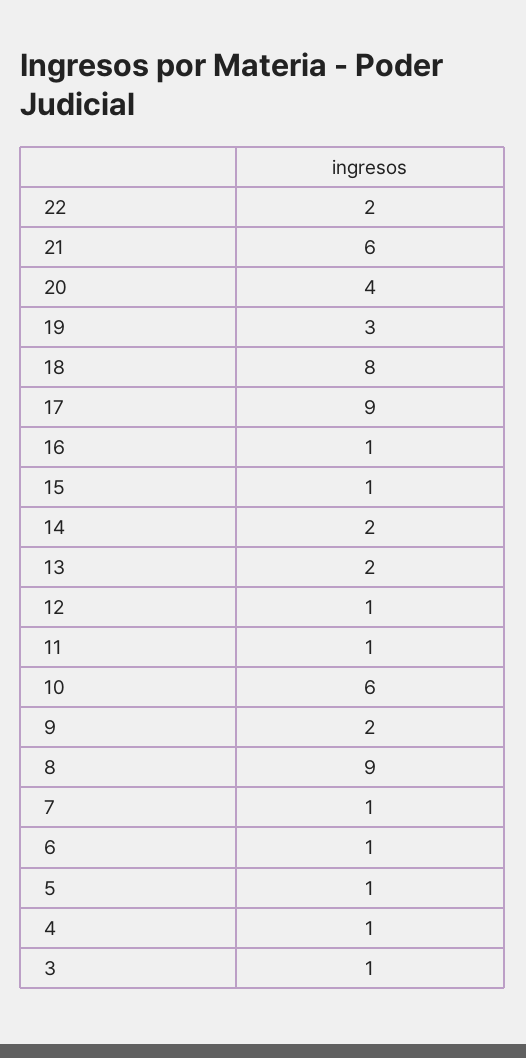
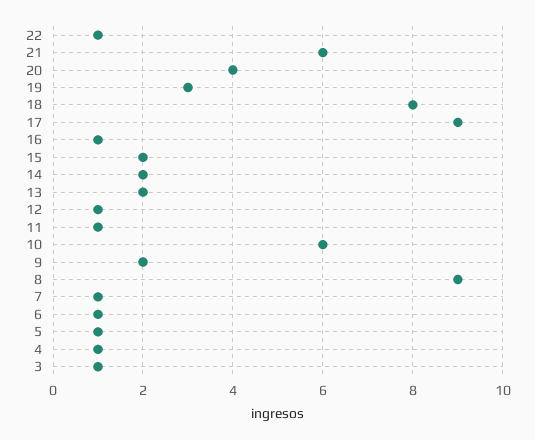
  {
-   "22": 2,
+   "22": 1,
    "21": 6,
    "20": 4,
    "19": 3,
    "18": 8,
    "17": 9,
    "16": 1,
-   "15": 1,
+   "15": 2,
    "14": 2,
    "13": 2,
    "12": 1,
    "11": 1,
    "10": 6,
    "9": 2,
    "8": 9,
    "7": 1,
    "6": 1,
    "5": 1,
    "4": 1,
    "3": 1
  }

